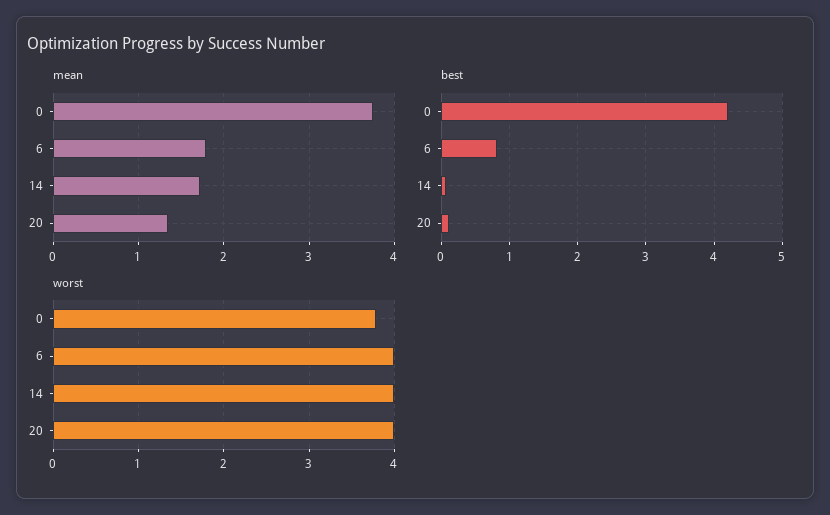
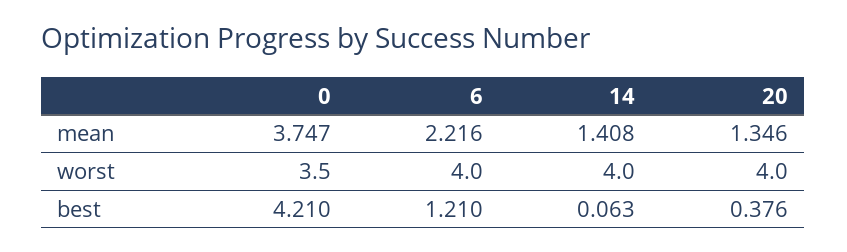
  {
    "mean": {
      "0": 3.747,
-     "6": 1.8,
+     "6": 2.216,
-     "14": 1.7,
+     "14": 1.408,
      "20": 1.346
    },
    "best": {
      "0": 4.21,
-     "6": 0.8,
+     "6": 1.21,
      "14": 0.063,
-     "20": 0.1
+     "20": 0.376
    },
    "worst": {
-     "0": 3.8,
+     "0": 3.5,
      "6": 4,
      "14": 4,
      "20": 4
    }
  }

